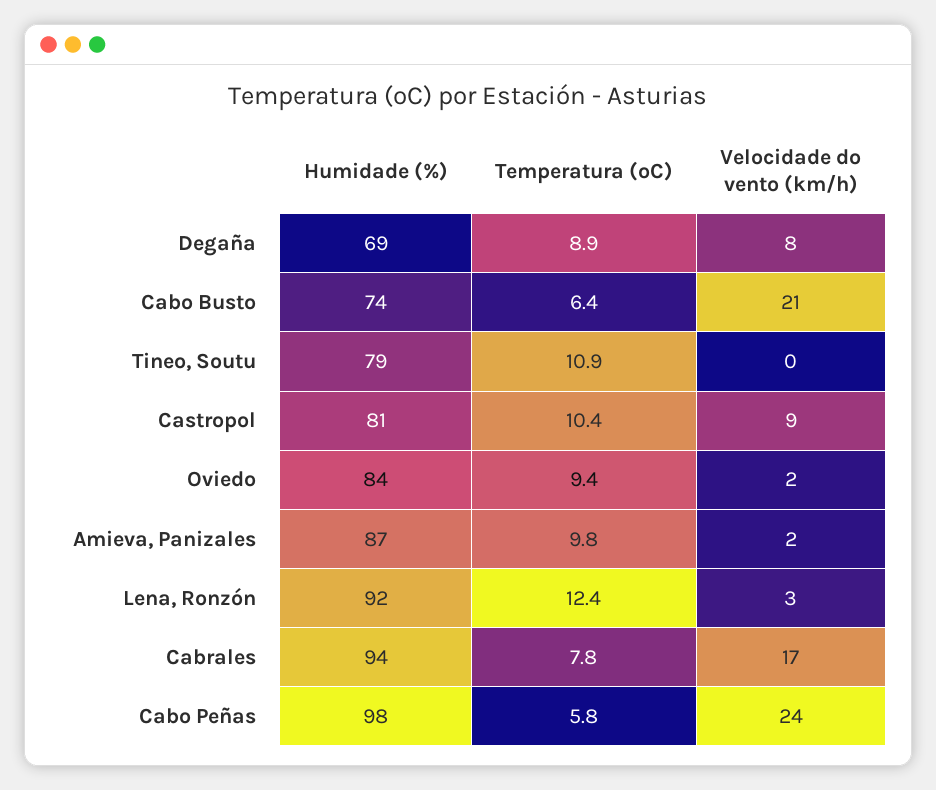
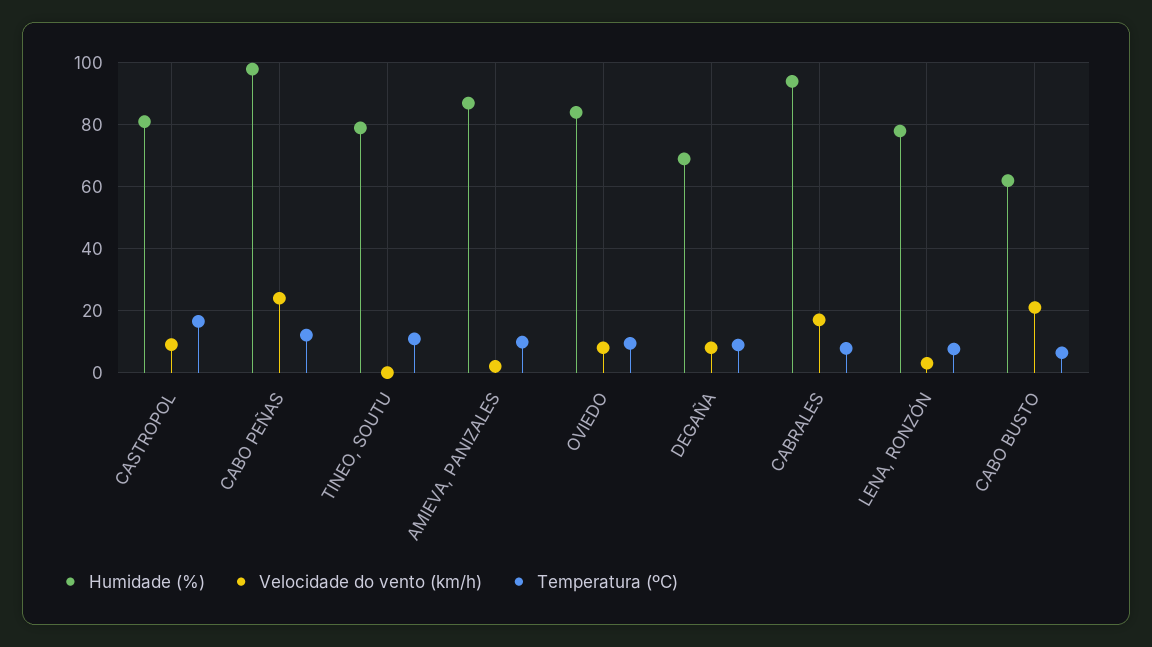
  {
    "Humidade (%)": {
      "Degaña": 69,
-     "Cabo Busto": 74,
+     "Cabo Busto": 62,
      "Tineo, Soutu": 79,
      "Castropol": 81,
      "Oviedo": 84,
      "Amieva, Panizales": 87,
-     "Lena, Ronzón": 92,
+     "Lena, Ronzón": 78,
      "Cabrales": 94,
      "Cabo Peñas": 98
    },
    "Temperatura (ºC)": {
      "Degaña": 8.9,
      "Cabo Busto": 6.4,
      "Tineo, Soutu": 10.9,
-     "Castropol": 10.4,
+     "Castropol": 16,
      "Oviedo": 9.4,
      "Amieva, Panizales": 9.8,
-     "Lena, Ronzón": 12.4,
+     "Lena, Ronzón": 8,
      "Cabrales": 7.8,
-     "Cabo Peñas": 5.8
+     "Cabo Peñas": 12
    },
    "Velocidade do vento (km/h)": {
      "Degaña": 8,
      "Cabo Busto": 21,
      "Tineo, Soutu": 0,
      "Castropol": 9,
-     "Oviedo": 2,
+     "Oviedo": 8,
      "Amieva, Panizales": 2,
      "Lena, Ronzón": 3,
      "Cabrales": 17,
      "Cabo Peñas": 24
    }
  }

